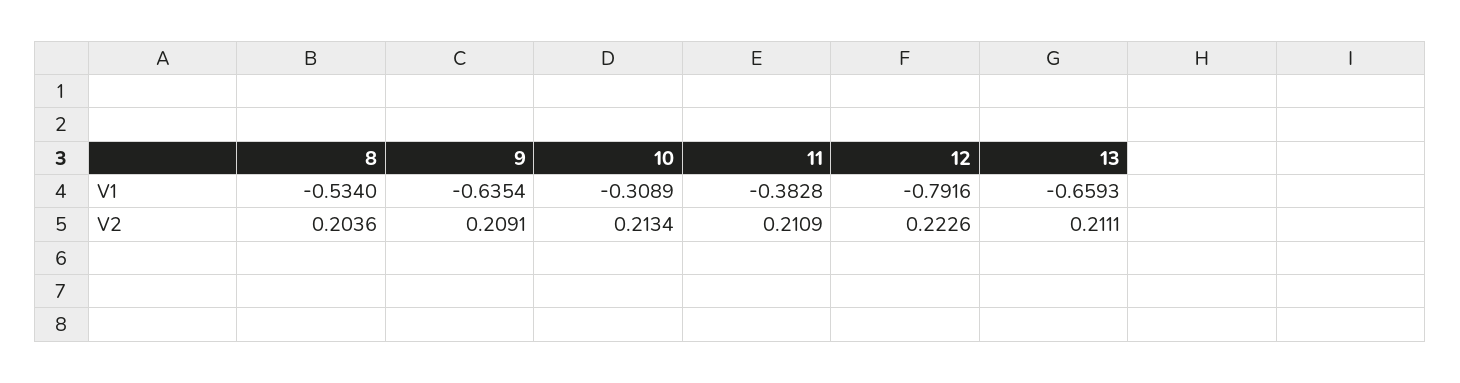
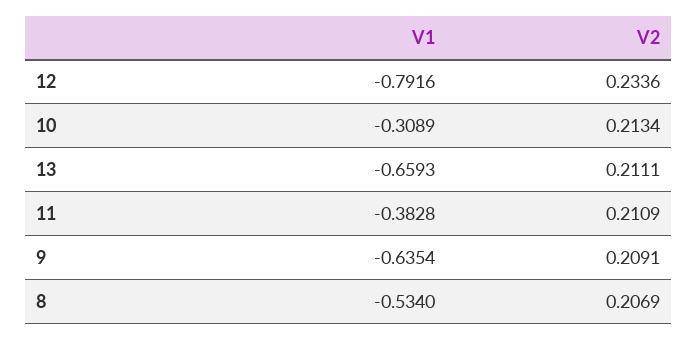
  {
    "8": {
      "V1": -0.534,
-     "V2": 0.2036
+     "V2": 0.2069
    },
    "9": {
      "V1": -0.6354,
      "V2": 0.2091
    },
    "10": {
      "V1": -0.3089,
      "V2": 0.2134
    },
    "11": {
      "V1": -0.3828,
      "V2": 0.2109
    },
    "12": {
      "V1": -0.7916,
-     "V2": 0.2226
+     "V2": 0.2336
    },
    "13": {
      "V1": -0.6593,
      "V2": 0.2111
    }
  }

